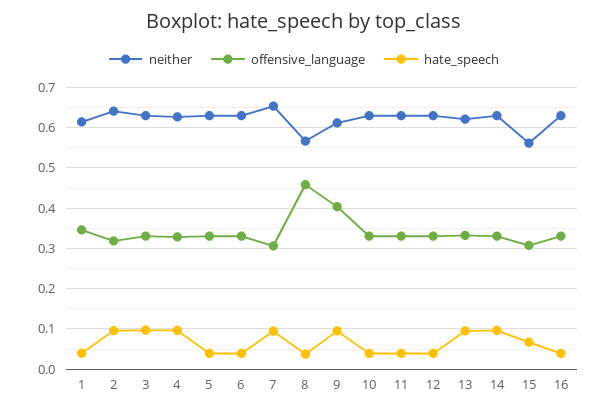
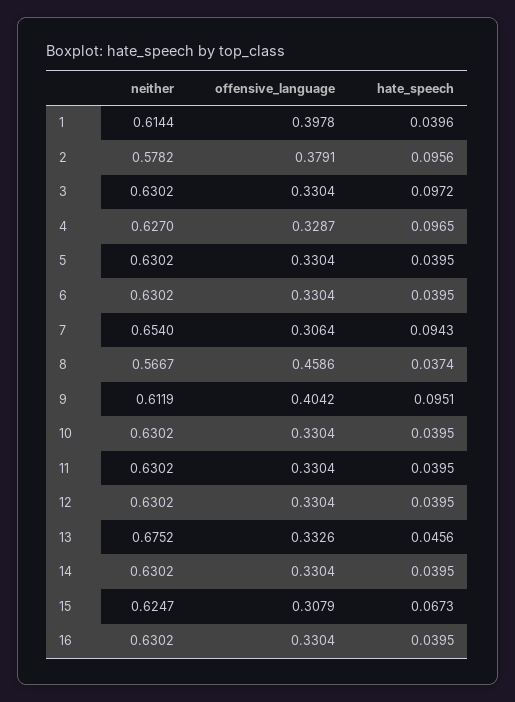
  {
    "neither": {
      "1": 0.6144,
-     "2": 0.64,
+     "2": 0.5782,
      "3": 0.6302,
      "4": 0.627,
      "5": 0.6302,
      "6": 0.6302,
      "7": 0.654,
      "8": 0.5667,
      "9": 0.6119,
      "10": 0.6302,
      "11": 0.6302,
      "12": 0.6302,
-     "13": 0.62,
+     "13": 0.6752,
      "14": 0.6302,
-     "15": 0.56,
+     "15": 0.6247,
      "16": 0.6302
    },
    "offensive_language": {
-     "1": 0.34,
+     "1": 0.3978,
-     "2": 0.32,
+     "2": 0.3791,
      "3": 0.3304,
      "4": 0.3287,
      "5": 0.3304,
      "6": 0.3304,
      "7": 0.3064,
      "8": 0.4586,
      "9": 0.4042,
      "10": 0.3304,
      "11": 0.3304,
      "12": 0.3304,
      "13": 0.3326,
      "14": 0.3304,
      "15": 0.3079,
      "16": 0.3304
    },
    "hate_speech": {
      "1": 0.0396,
      "2": 0.0956,
      "3": 0.0972,
      "4": 0.0965,
      "5": 0.0395,
      "6": 0.0395,
      "7": 0.0943,
      "8": 0.0374,
      "9": 0.0951,
      "10": 0.0395,
      "11": 0.0395,
      "12": 0.0395,
-     "13": 0.1,
+     "13": 0.0456,
-     "14": 0.1,
+     "14": 0.0395,
      "15": 0.0673,
      "16": 0.0395
    }
  }

